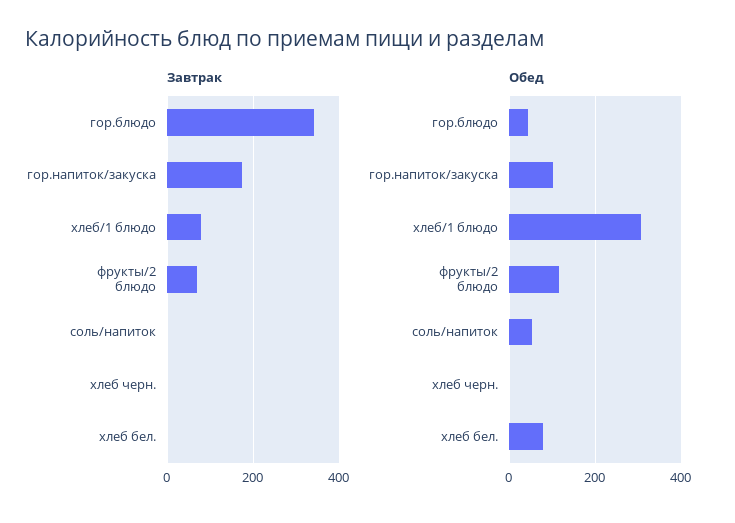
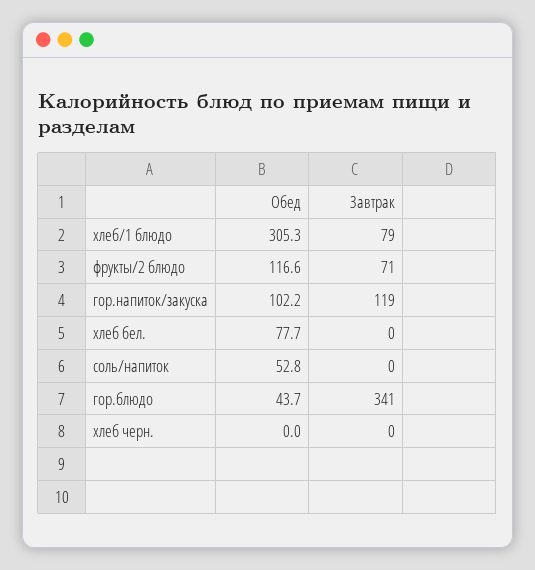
  {
    "Завтрак": {
      "гор.блюдо": 341,
-     "гор.напиток/закуска": 180,
+     "гор.напиток/закуска": 119,
      "хлеб/1 блюдо": 79,
      "фрукты/2 блюдо": 71,
      "соль/напиток": 0,
      "хлеб черн.": 0,
      "хлеб бел.": 0
    },
    "Обед": {
      "гор.блюдо": 43.7,
      "гор.напиток/закуска": 102.2,
      "хлеб/1 блюдо": 305.3,
      "фрукты/2 блюдо": 116.6,
      "соль/напиток": 52.8,
      "хлеб черн.": 0,
      "хлеб бел.": 77.7
    }
  }

